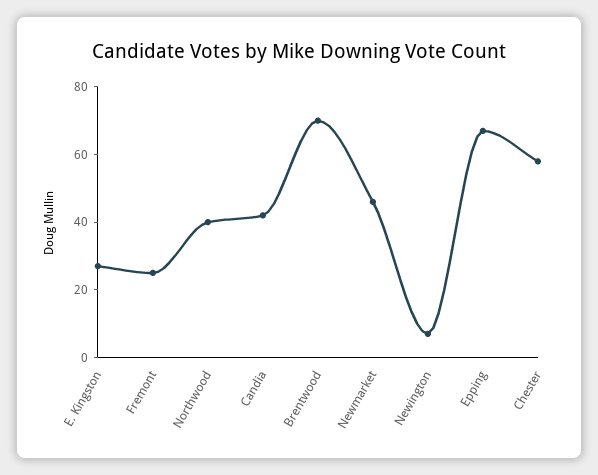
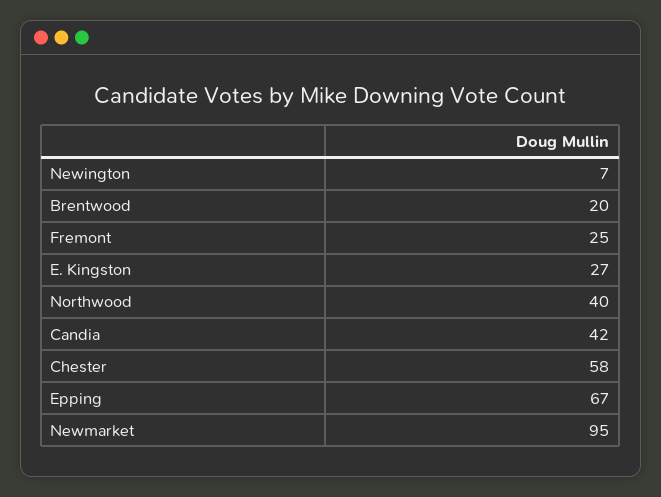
  {
    "E. Kingston": 27,
    "Fremont": 25,
    "Northwood": 40,
    "Candia": 42,
-   "Brentwood": 70,
+   "Brentwood": 20,
-   "Newmarket": 45,
+   "Newmarket": 95,
    "Newington": 7,
    "Epping": 67,
    "Chester": 58
  }

